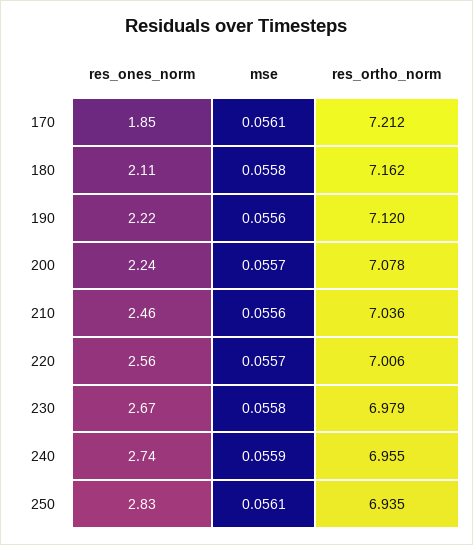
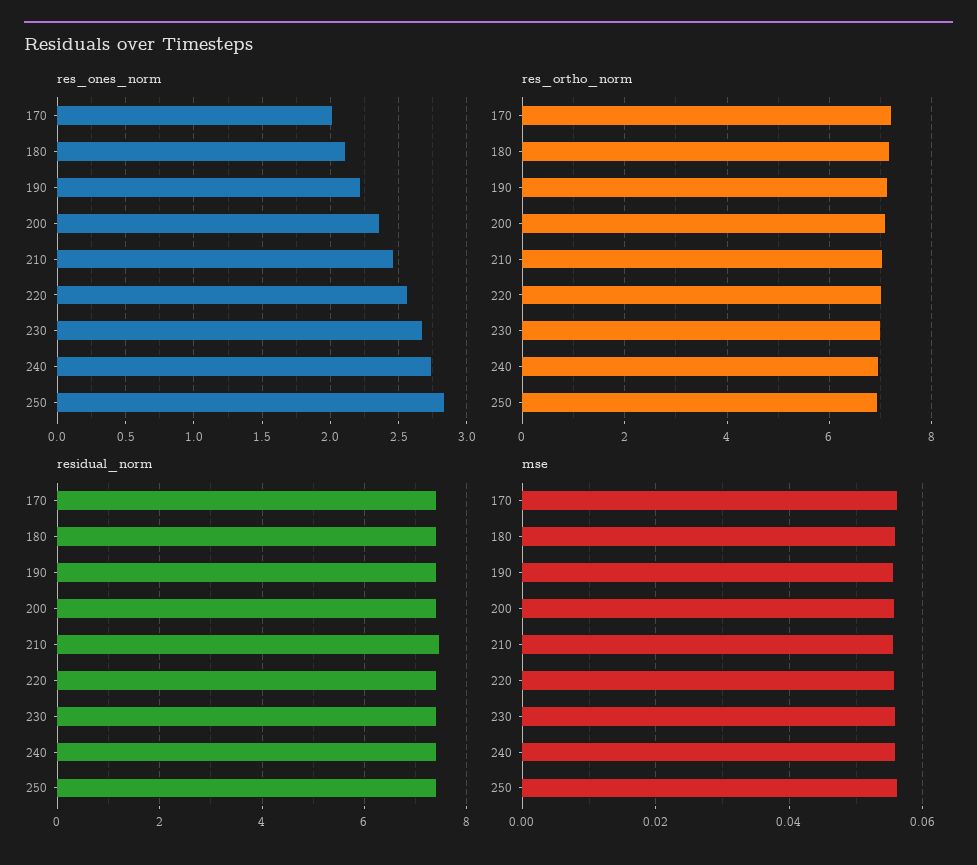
  {
    "res_ones_norm": {
-     "170": 1.85,
+     "170": 2,
      "180": 2.11,
      "190": 2.22,
-     "200": 2.24,
+     "200": 2.35,
      "210": 2.46,
      "220": 2.56,
      "230": 2.67,
      "240": 2.74,
      "250": 2.83
    },
    "mse": {
      "170": 0.0561,
      "180": 0.0558,
      "190": 0.0556,
      "200": 0.0557,
      "210": 0.0556,
      "220": 0.0557,
      "230": 0.0558,
      "240": 0.0559,
      "250": 0.0561
    },
    "res_ortho_norm": {
      "170": 7.212,
      "180": 7.162,
      "190": 7.12,
      "200": 7.078,
      "210": 7.036,
      "220": 7.006,
      "230": 6.979,
      "240": 6.955,
      "250": 6.935
-   }
+   },
+   "residual_norm": {
+     "170": 7.4,
+     "180": 7.4,
+     "190": 7.4,
+     "200": 7.4,
+     "210": 7.4,
+     "220": 7.4,
+     "230": 7.4,
+     "240": 7.4,
+     "250": 7.4
+   }
  }

